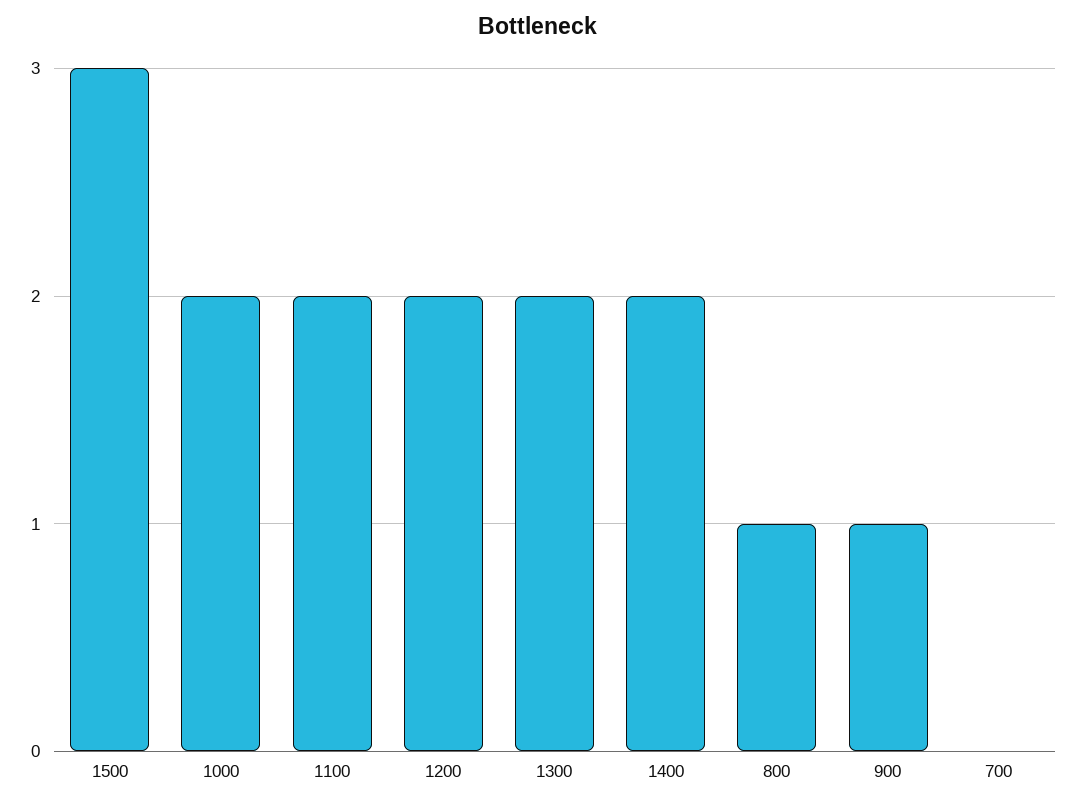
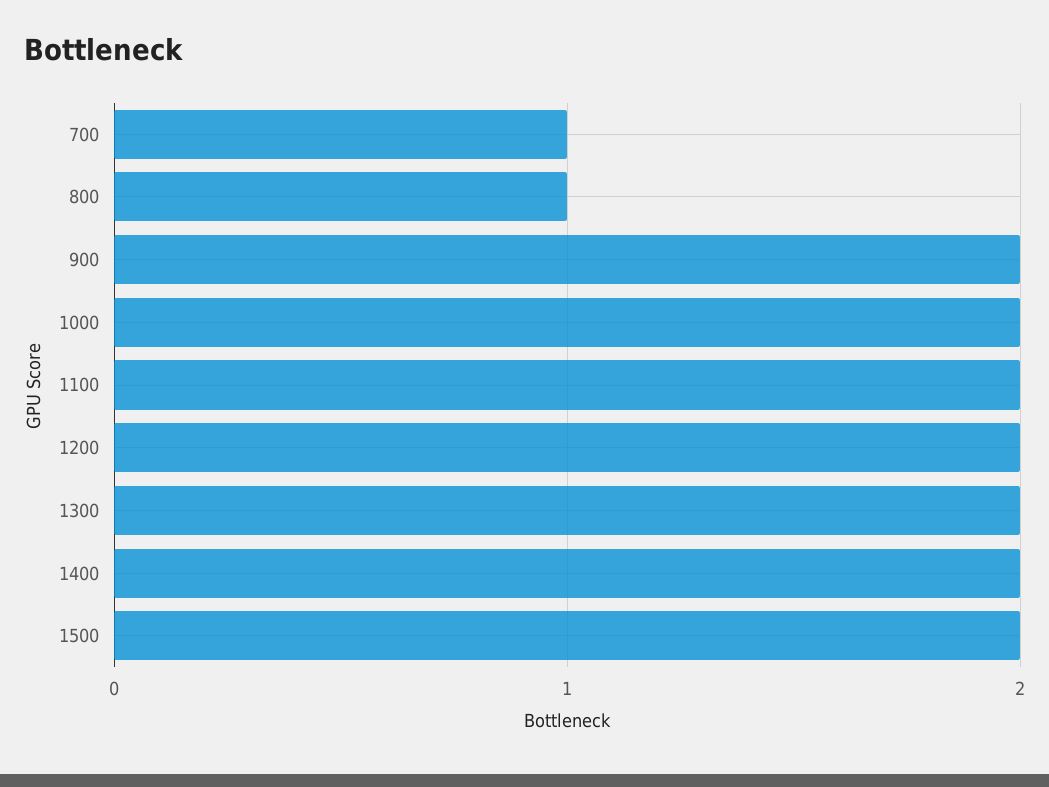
  {
-   "1500": 3,
+   "1500": 2,
    "1000": 2,
    "1100": 2,
    "1200": 2,
    "1300": 2,
    "1400": 2,
    "800": 1,
-   "900": 1,
+   "900": 2,
-   "700": 0
+   "700": 1
  }

